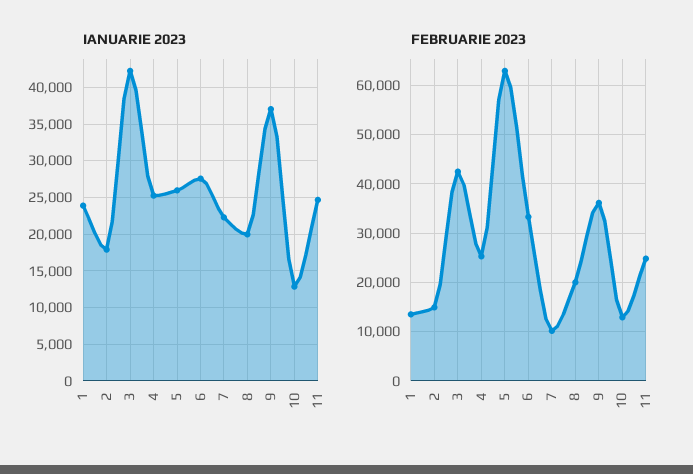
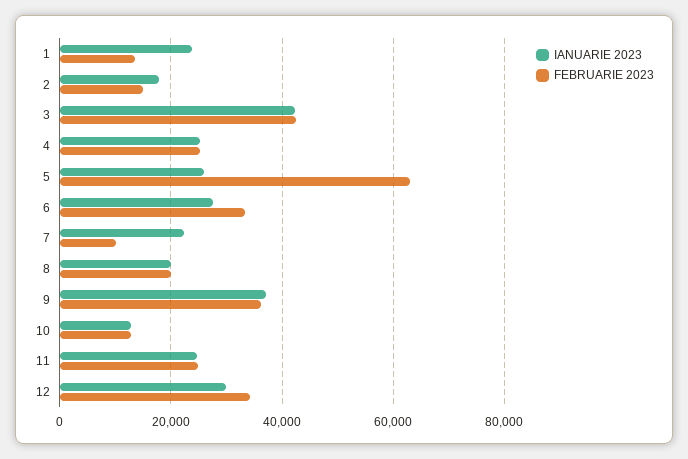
  {
    "IANUARIE 2023": {
      "1": 24000,
      "2": 18000,
      "3": 42000,
      "4": 25000,
      "5": 26000,
      "6": 28000,
      "7": 22000,
      "8": 20000,
      "9": 37000,
      "10": 13000,
-     "11": 25000
+     "11": 25000,
+     "12": 30000
    },
    "FEBRUARIE 2023": {
      "1": 14000,
      "2": 14000,
      "3": 42000,
      "4": 26000,
      "5": 62000,
      "6": 34000,
      "7": 10000,
      "8": 20000,
      "9": 36000,
      "10": 12000,
-     "11": 24000
+     "11": 24000,
+     "12": 34000
    }
  }

